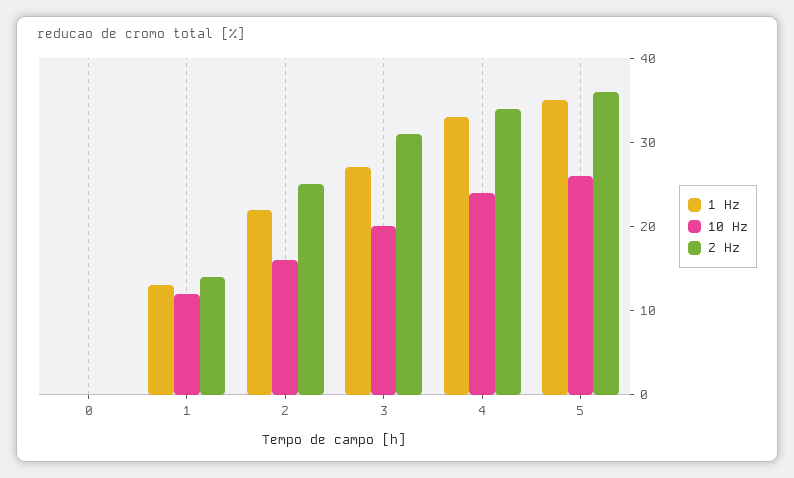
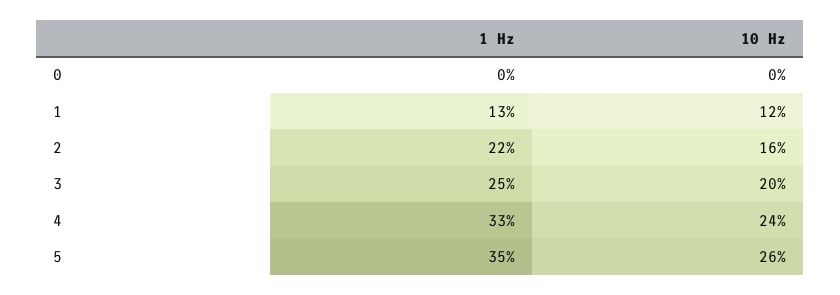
  {
    "1 Hz": {
      "0": 0,
      "1": 13,
      "2": 22,
-     "3": 27,
+     "3": 25,
      "4": 33,
      "5": 35
    },
    "10 Hz": {
      "0": 0,
      "1": 12,
      "2": 16,
      "3": 20,
      "4": 24,
      "5": 26
-   },
+   }
-   "2 Hz": {
-     "0": 0,
-     "1": 14,
-     "2": 25,
-     "3": 31,
-     "4": 34,
-     "5": 36
-   }
  }

